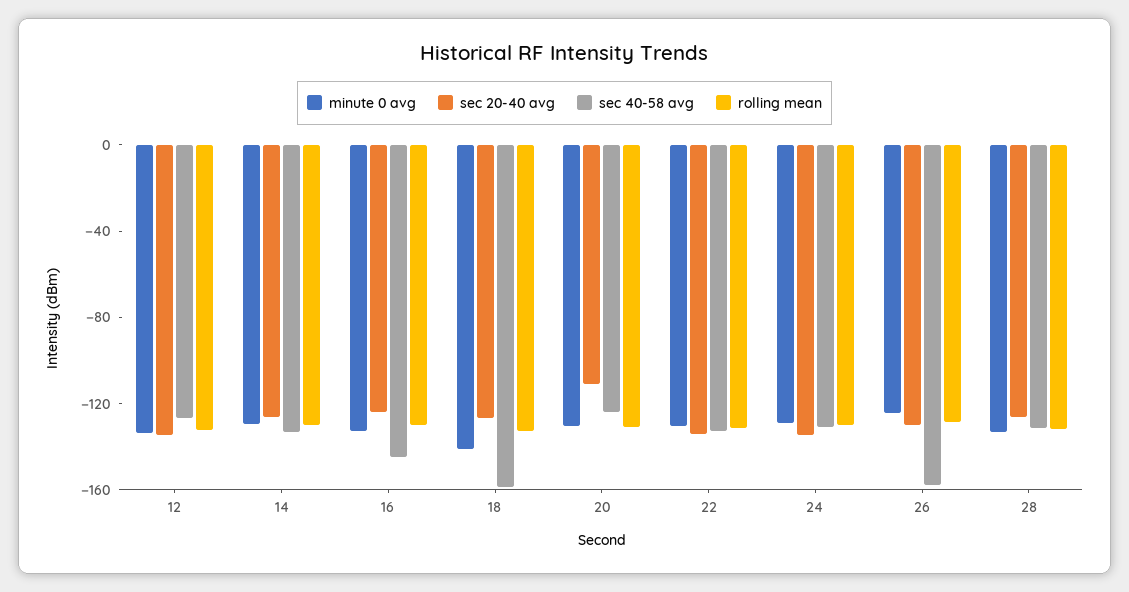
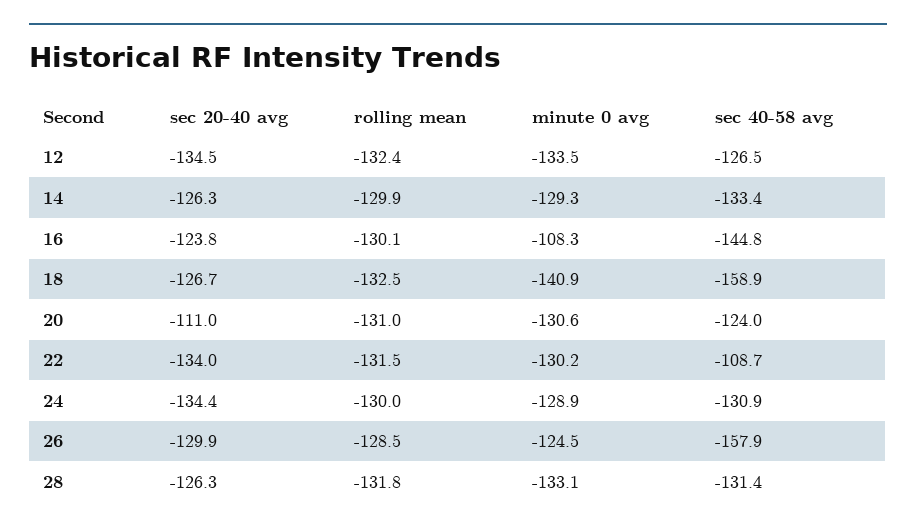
  {
    "minute 0 avg": {
      "12": -133.5,
      "14": -129.3,
-     "16": -130,
+     "16": -108.3,
      "18": -140.9,
      "20": -130.6,
      "22": -130.2,
      "24": -128.9,
      "26": -124.5,
      "28": -133.1
    },
    "sec 20-40 avg": {
      "12": -134.5,
      "14": -126.3,
      "16": -123.8,
      "18": -126.7,
      "20": -111,
      "22": -134,
      "24": -134.4,
      "26": -129.9,
      "28": -126.3
    },
    "sec 40-58 avg": {
      "12": -126.5,
      "14": -133.4,
      "16": -144.8,
      "18": -158.9,
      "20": -124,
-     "22": -130,
+     "22": -108.7,
      "24": -130.9,
      "26": -157.9,
      "28": -131.4
    },
    "rolling mean": {
      "12": -132.4,
      "14": -129.9,
      "16": -130.1,
      "18": -132.5,
      "20": -131,
      "22": -131.5,
      "24": -130,
      "26": -128.5,
      "28": -131.8
    }
  }

